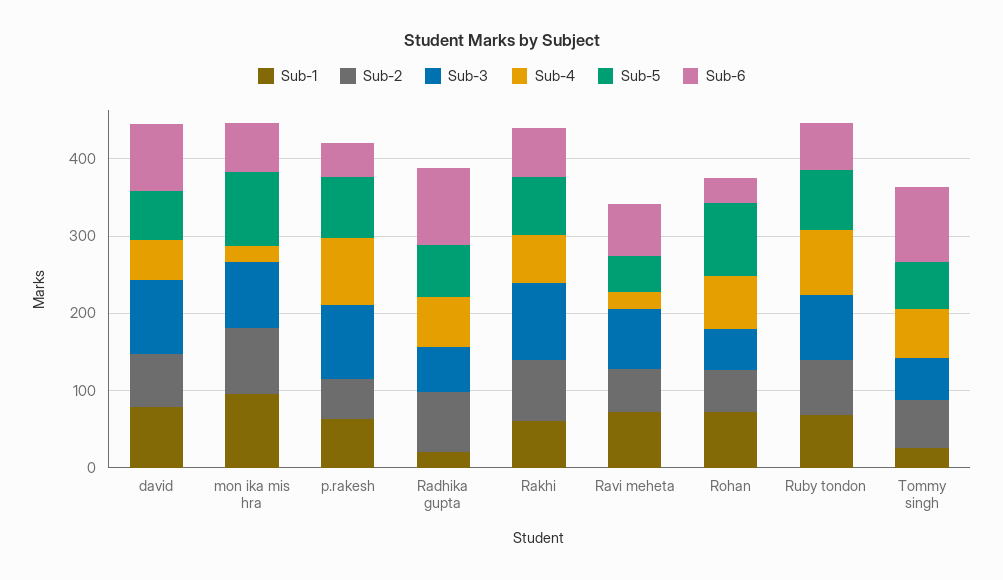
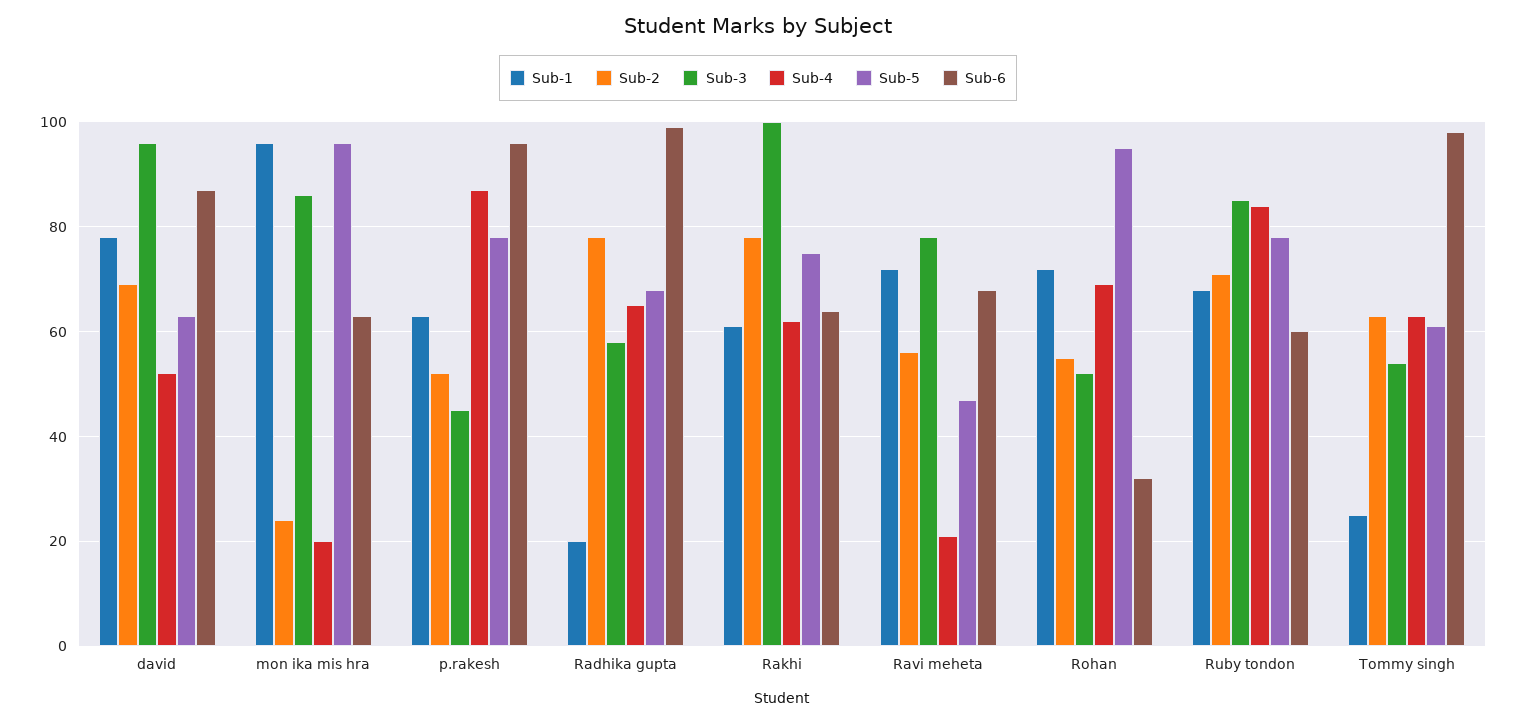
  {
    "Sub-1": {
      "david": 80,
      "mon ika mis hra": 95,
      "p.rakesh": 65,
      "Radhika gupta": 20,
      "Rakhi": 60,
      "Ravi meheta": 70,
      "Rohan": 70,
      "Ruby tondon": 70,
      "Tommy singh": 25
    },
    "Sub-2": {
      "david": 70,
-     "mon ika mis hra": 80,
+     "mon ika mis hra": 25,
      "p.rakesh": 50,
      "Radhika gupta": 80,
      "Rakhi": 80,
      "Ravi meheta": 55,
      "Rohan": 55,
      "Ruby tondon": 70,
      "Tommy singh": 65
    },
    "Sub-3": {
      "david": 95,
      "mon ika mis hra": 85,
-     "p.rakesh": 100,
+     "p.rakesh": 45,
      "Radhika gupta": 60,
      "Rakhi": 100,
      "Ravi meheta": 80,
      "Rohan": 50,
      "Ruby tondon": 85,
      "Tommy singh": 55
    },
    "Sub-4": {
      "david": 50,
      "mon ika mis hra": 20,
      "p.rakesh": 85,
      "Radhika gupta": 65,
      "Rakhi": 60,
      "Ravi meheta": 20,
      "Rohan": 70,
      "Ruby tondon": 85,
      "Tommy singh": 65
    },
    "Sub-5": {
      "david": 65,
      "mon ika mis hra": 95,
      "p.rakesh": 80,
      "Radhika gupta": 70,
      "Rakhi": 75,
      "Ravi meheta": 45,
      "Rohan": 95,
      "Ruby tondon": 80,
      "Tommy singh": 60
    },
    "Sub-6": {
      "david": 85,
      "mon ika mis hra": 65,
-     "p.rakesh": 40,
+     "p.rakesh": 95,
      "Radhika gupta": 100,
      "Rakhi": 65,
      "Ravi meheta": 70,
      "Rohan": 30,
      "Ruby tondon": 60,
      "Tommy singh": 100
    }
  }

